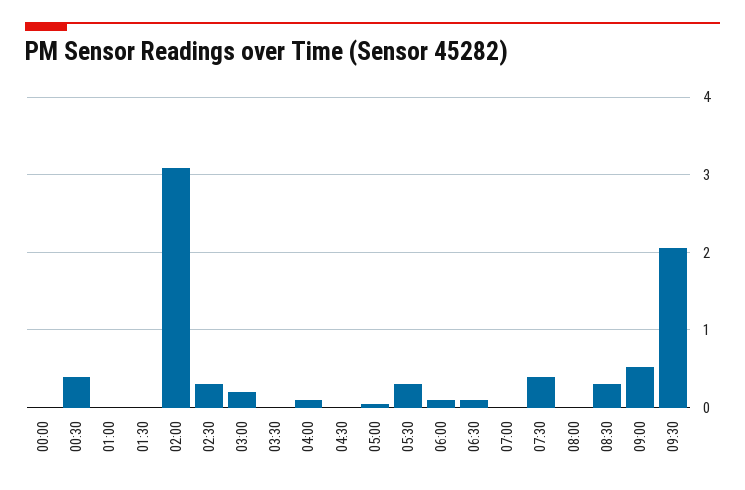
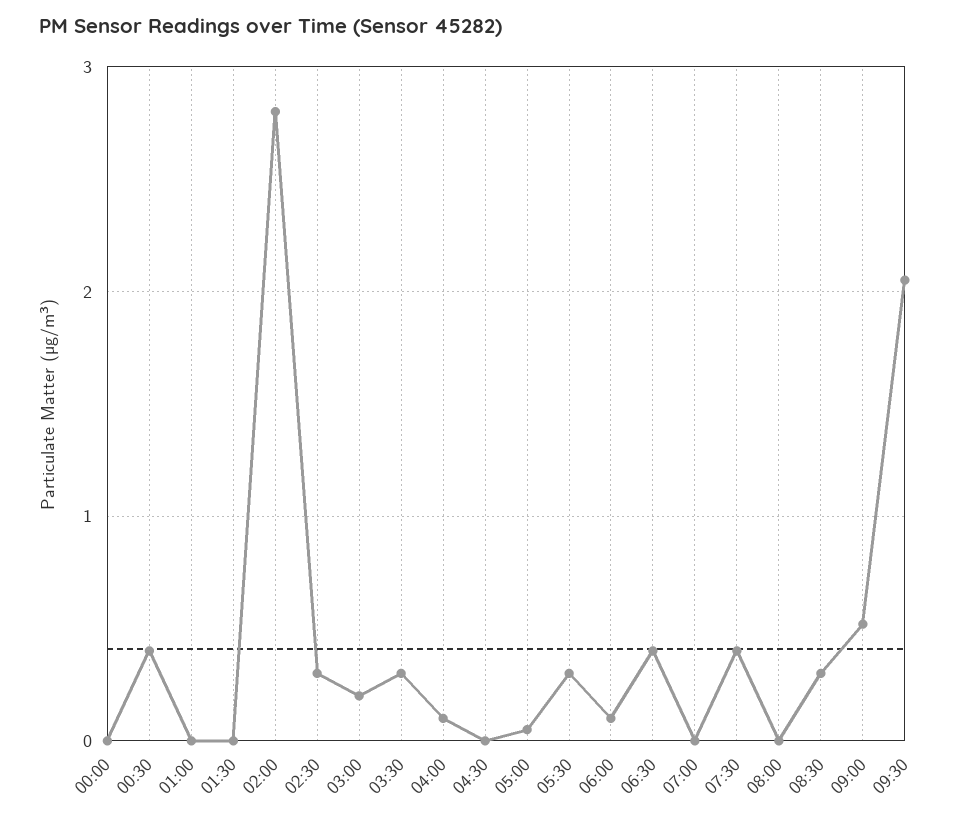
  {
    "00:00": 0,
    "00:30": 0.4,
    "01:00": 0,
    "01:30": 0,
-   "02:00": 3.1,
+   "02:00": 2.8,
    "02:30": 0.3,
    "03:00": 0.2,
-   "03:30": 0,
+   "03:30": 0.3,
    "04:00": 0.1,
    "04:30": 0,
    "05:00": 0.1,
    "05:30": 0.3,
    "06:00": 0.1,
-   "06:30": 0.1,
+   "06:30": 0.4,
    "07:00": 0,
    "07:30": 0.4,
    "08:00": 0,
    "08:30": 0.3,
    "09:00": 0.5,
    "09:30": 2.1
  }

